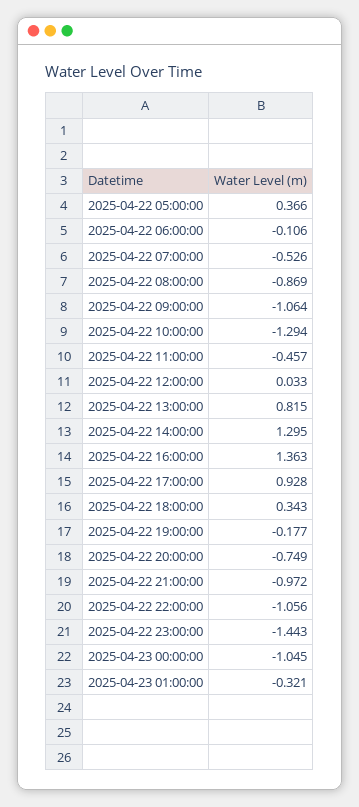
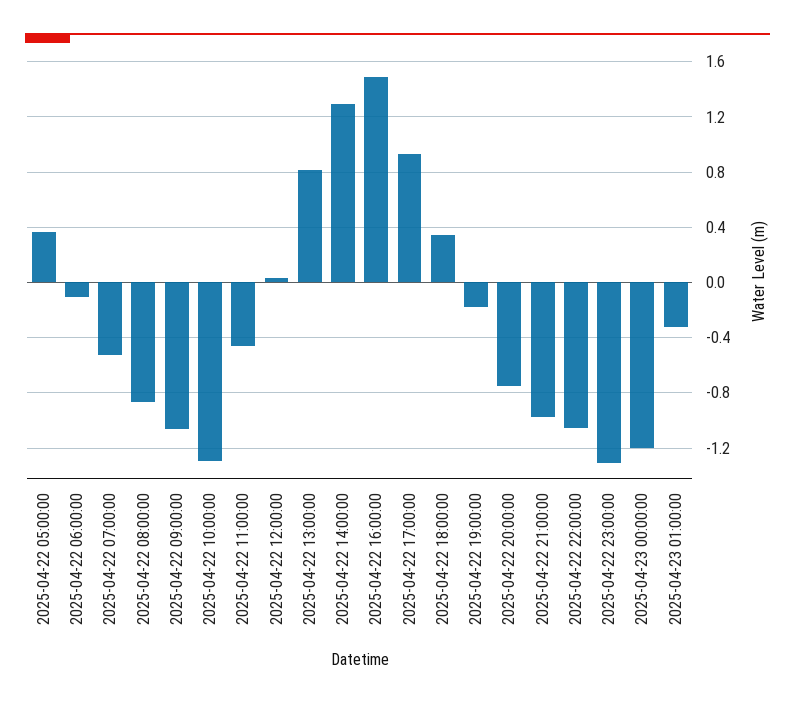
  {
    "2025-04-22 05:00:00": 0.366,
    "2025-04-22 06:00:00": -0.106,
    "2025-04-22 07:00:00": -0.526,
    "2025-04-22 08:00:00": -0.869,
    "2025-04-22 09:00:00": -1.064,
    "2025-04-22 10:00:00": -1.294,
    "2025-04-22 11:00:00": -0.457,
    "2025-04-22 12:00:00": 0.033,
    "2025-04-22 13:00:00": 0.815,
    "2025-04-22 14:00:00": 1.295,
-   "2025-04-22 16:00:00": 1.363,
+   "2025-04-22 16:00:00": 1.5,
    "2025-04-22 17:00:00": 0.928,
    "2025-04-22 18:00:00": 0.343,
    "2025-04-22 19:00:00": -0.177,
    "2025-04-22 20:00:00": -0.749,
    "2025-04-22 21:00:00": -0.972,
    "2025-04-22 22:00:00": -1.056,
-   "2025-04-22 23:00:00": -1.443,
+   "2025-04-22 23:00:00": -1.3,
-   "2025-04-23 00:00:00": -1.045,
+   "2025-04-23 00:00:00": -1.2,
    "2025-04-23 01:00:00": -0.321
  }

